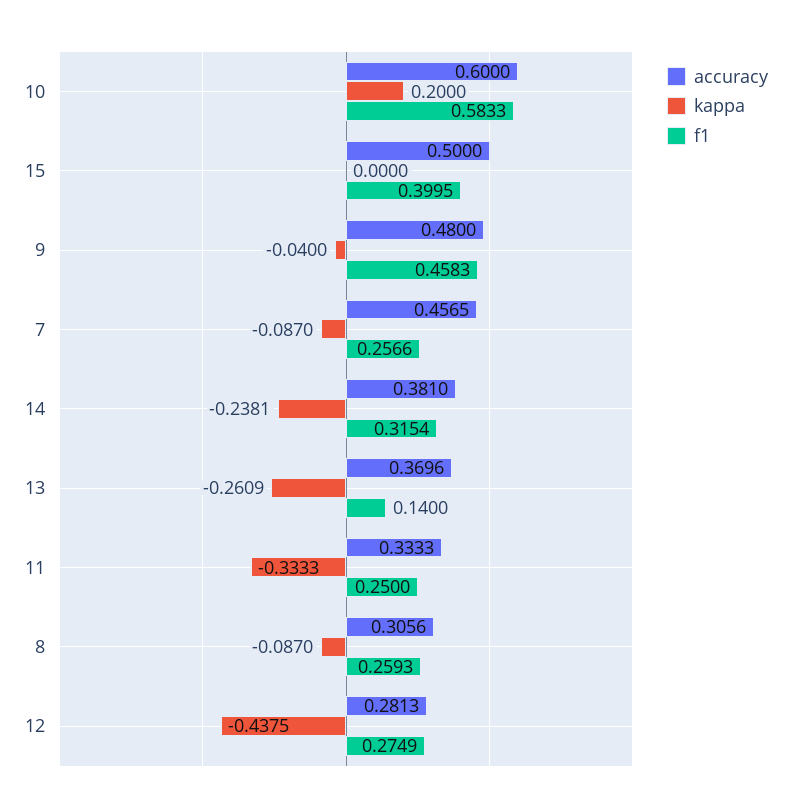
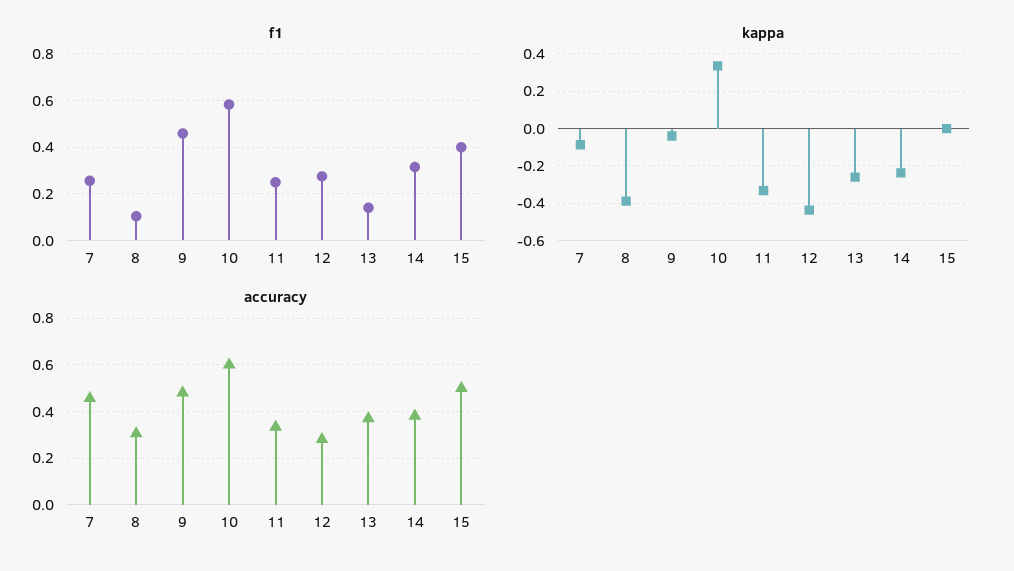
  {
    "accuracy": {
      "10": 0.6,
      "15": 0.5,
      "9": 0.48,
      "7": 0.4565,
      "14": 0.381,
      "13": 0.3696,
      "11": 0.3333,
      "8": 0.3056,
      "12": 0.2813
    },
    "kappa": {
-     "10": 0.2,
+     "10": 0.35,
      "15": 0,
      "9": -0.04,
      "7": -0.087,
      "14": -0.2381,
      "13": -0.2609,
      "11": -0.3333,
-     "8": -0.087,
+     "8": -0.4,
      "12": -0.4375
    },
    "f1": {
      "10": 0.5833,
      "15": 0.3995,
      "9": 0.4583,
      "7": 0.2566,
      "14": 0.3154,
      "13": 0.14,
      "11": 0.25,
-     "8": 0.2593,
+     "8": 0.1,
      "12": 0.2749
    }
  }

